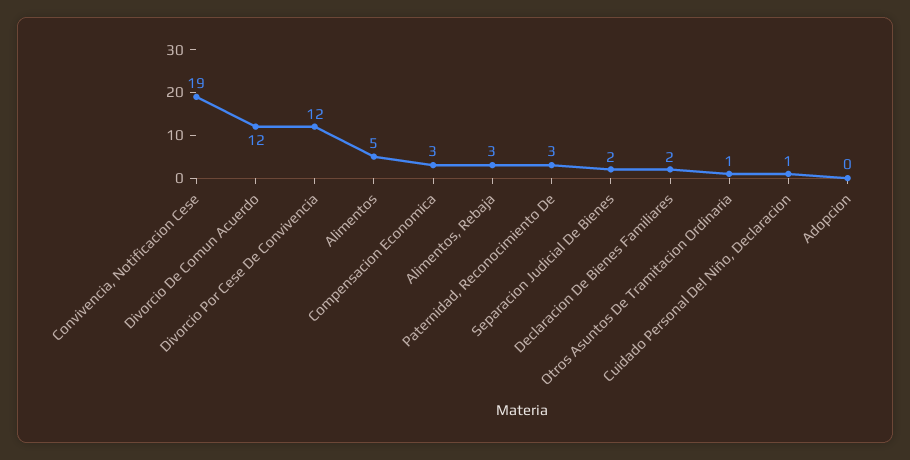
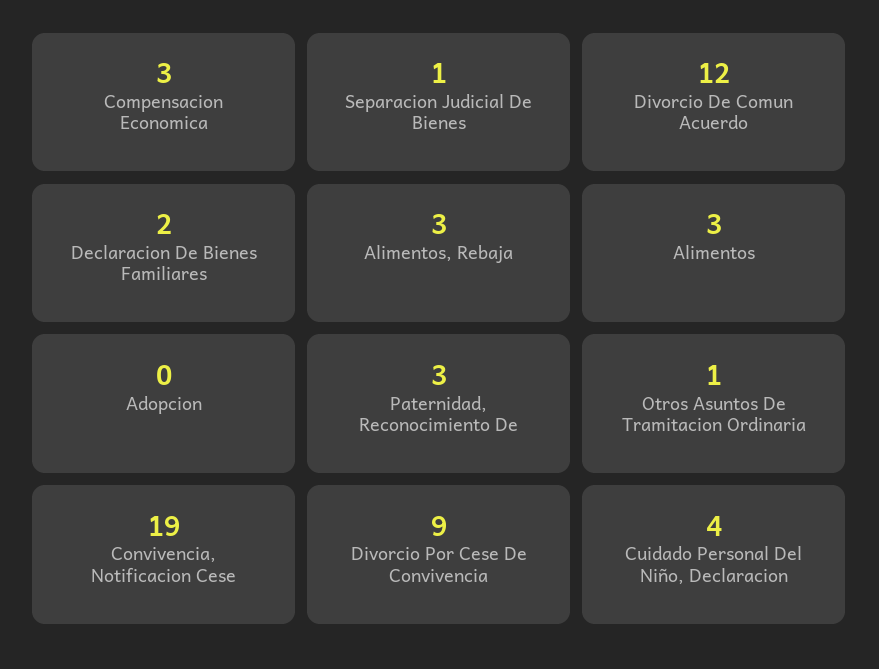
  {
    "Convivencia, Notificacion Cese": 19,
    "Divorcio De Comun Acuerdo": 12,
-   "Divorcio Por Cese De Convivencia": 12,
+   "Divorcio Por Cese De Convivencia": 9,
-   "Alimentos": 5,
+   "Alimentos": 3,
    "Compensacion Economica": 3,
    "Alimentos, Rebaja": 3,
    "Paternidad, Reconocimiento De": 3,
-   "Separacion Judicial De Bienes": 2,
+   "Separacion Judicial De Bienes": 1,
    "Declaracion De Bienes Familiares": 2,
    "Otros Asuntos De Tramitacion Ordinaria": 1,
-   "Cuidado Personal Del Niño, Declaracion": 1,
+   "Cuidado Personal Del Niño, Declaracion": 4,
    "Adopcion": 0
  }

